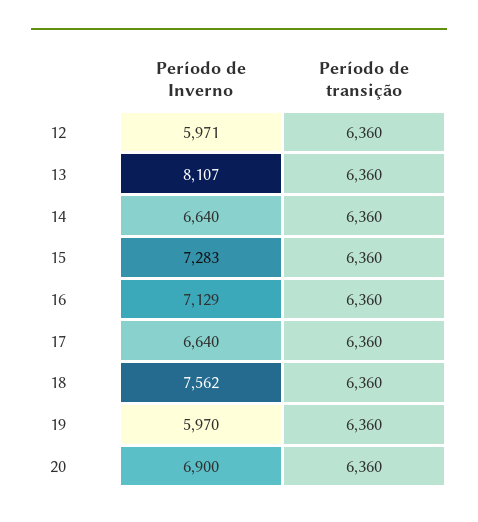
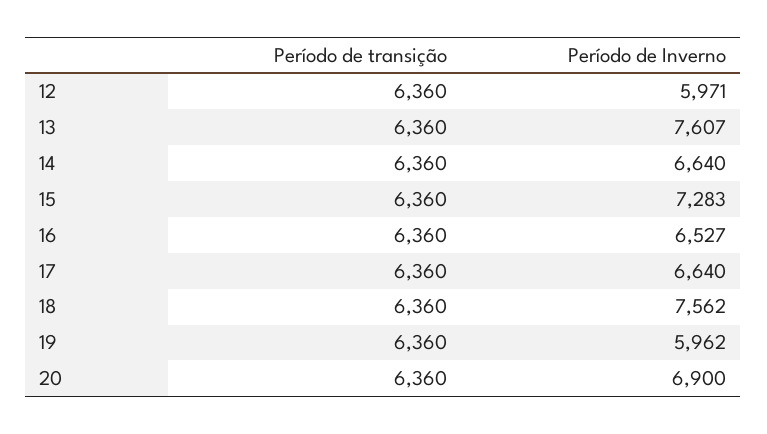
  {
    "Período de Inverno": {
      "12": 5971,
-     "13": 8107,
+     "13": 7607,
      "14": 6640,
      "15": 7283,
-     "16": 7129,
+     "16": 6527,
      "17": 6640,
      "18": 7562,
-     "19": 5970,
+     "19": 5962,
      "20": 6900
    },
    "Período de transição": {
      "12": 6360,
      "13": 6360,
      "14": 6360,
      "15": 6360,
      "16": 6360,
      "17": 6360,
      "18": 6360,
      "19": 6360,
      "20": 6360
    }
  }

